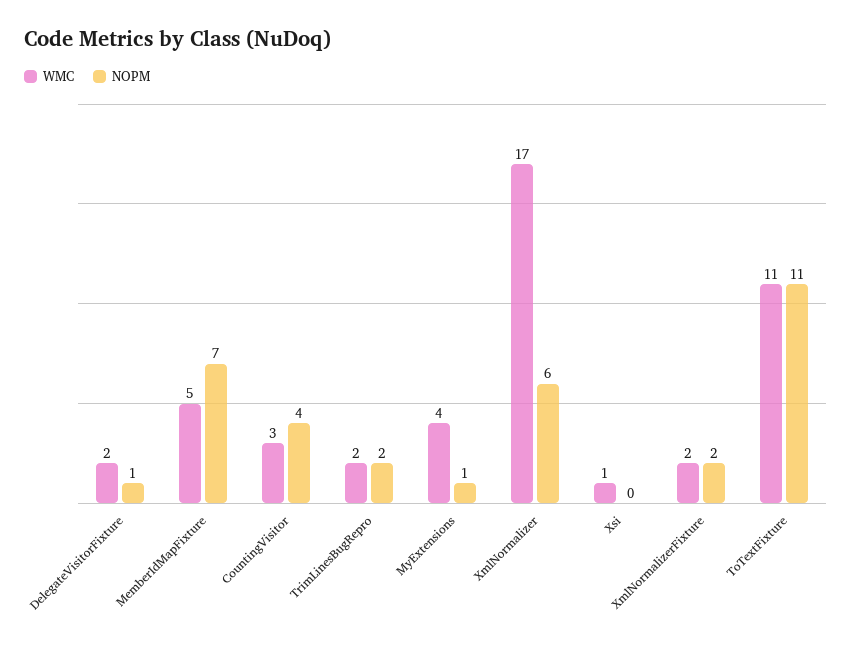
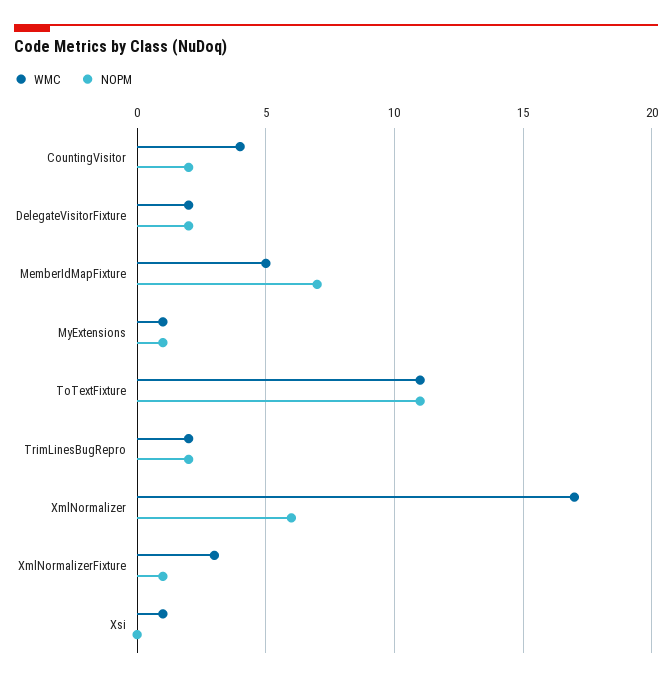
  {
    "WMC": {
      "DelegateVisitorFixture": 2,
      "MemberIdMapFixture": 5,
-     "CountingVisitor": 3,
+     "CountingVisitor": 4,
      "TrimLinesBugRepro": 2,
-     "MyExtensions": 4,
+     "MyExtensions": 1,
      "XmlNormalizer": 17,
      "Xsi": 1,
-     "XmlNormalizerFixture": 2,
+     "XmlNormalizerFixture": 3,
      "ToTextFixture": 11
    },
    "NOPM": {
-     "DelegateVisitorFixture": 1,
+     "DelegateVisitorFixture": 2,
      "MemberIdMapFixture": 7,
-     "CountingVisitor": 4,
+     "CountingVisitor": 2,
      "TrimLinesBugRepro": 2,
      "MyExtensions": 1,
      "XmlNormalizer": 6,
      "Xsi": 0,
-     "XmlNormalizerFixture": 2,
+     "XmlNormalizerFixture": 1,
      "ToTextFixture": 11
    }
  }

